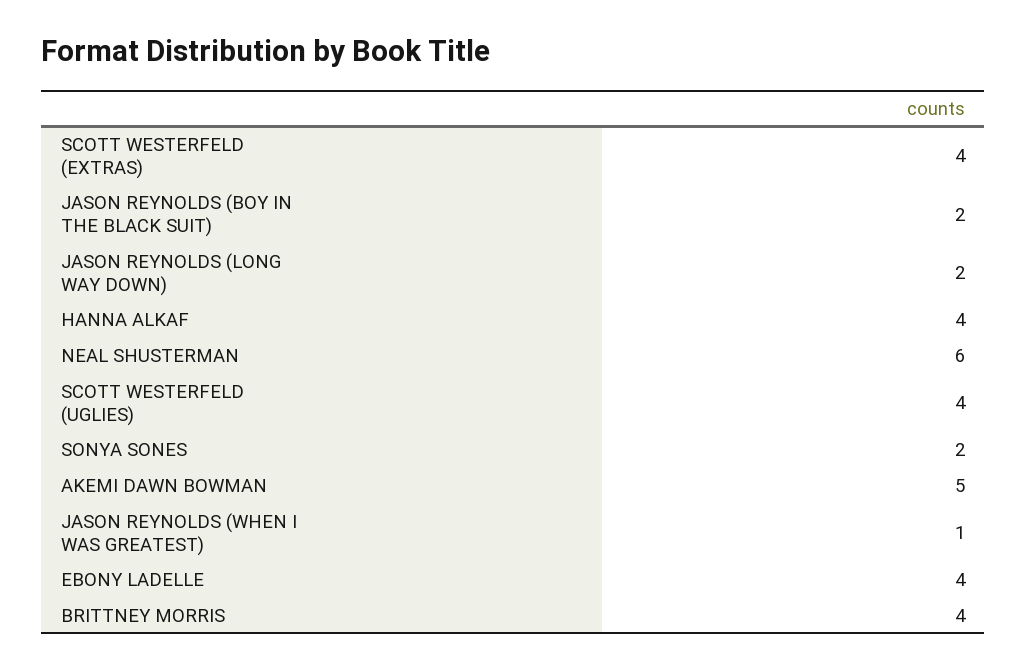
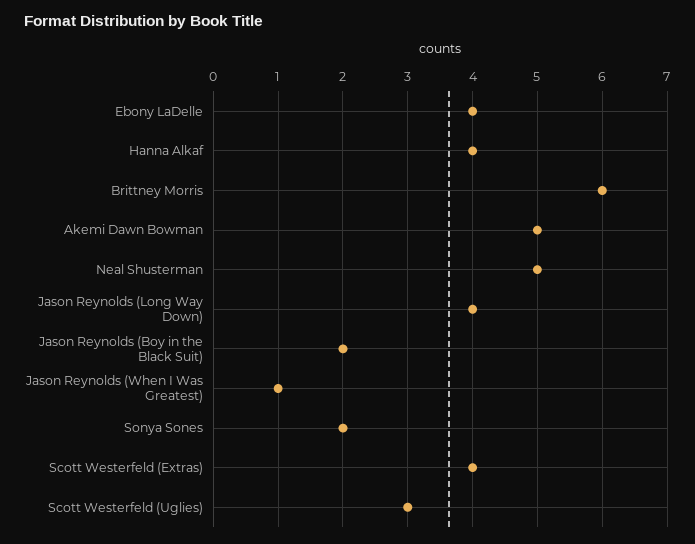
  {
    "SCOTT WESTERFELD (EXTRAS)": 4,
    "JASON REYNOLDS (BOY IN THE BLACK SUIT)": 2,
-   "JASON REYNOLDS (LONG WAY DOWN)": 2,
+   "JASON REYNOLDS (LONG WAY DOWN)": 4,
    "HANNA ALKAF": 4,
-   "NEAL SHUSTERMAN": 6,
+   "NEAL SHUSTERMAN": 5,
-   "SCOTT WESTERFELD (UGLIES)": 4,
+   "SCOTT WESTERFELD (UGLIES)": 3,
    "SONYA SONES": 2,
    "AKEMI DAWN BOWMAN": 5,
    "JASON REYNOLDS (WHEN I WAS GREATEST)": 1,
    "EBONY LADELLE": 4,
-   "BRITTNEY MORRIS": 4
+   "BRITTNEY MORRIS": 6
  }

